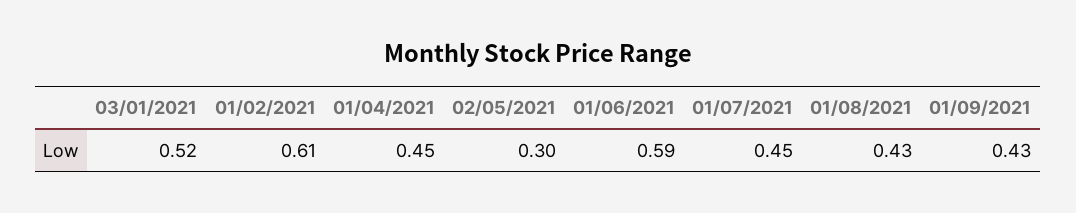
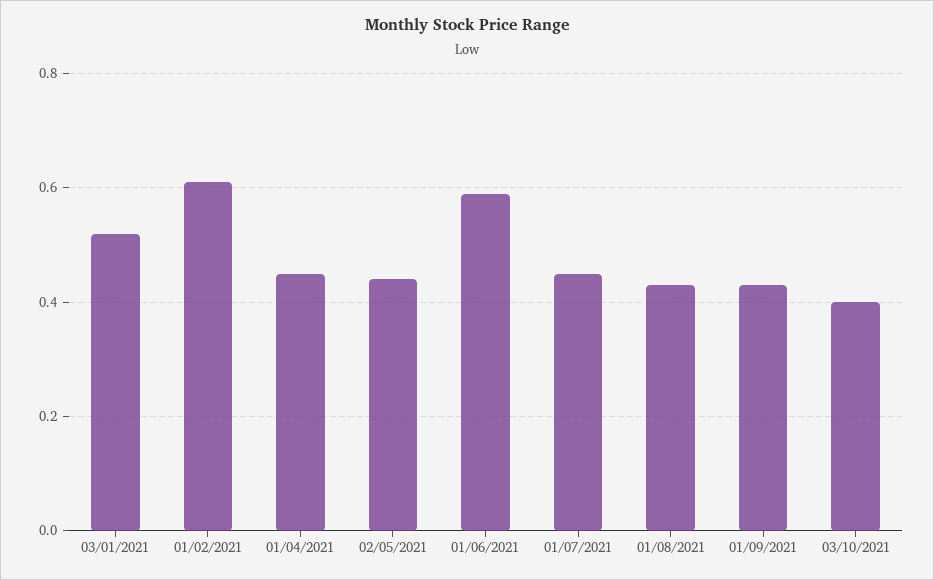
  {
    "03/01/2021": 0.52,
    "01/02/2021": 0.61,
    "01/04/2021": 0.45,
-   "02/05/2021": 0.3,
+   "02/05/2021": 0.45,
    "01/06/2021": 0.59,
    "01/07/2021": 0.45,
    "01/08/2021": 0.43,
-   "01/09/2021": 0.43
+   "01/09/2021": 0.43,
+   "03/10/2021": 0.4
  }

